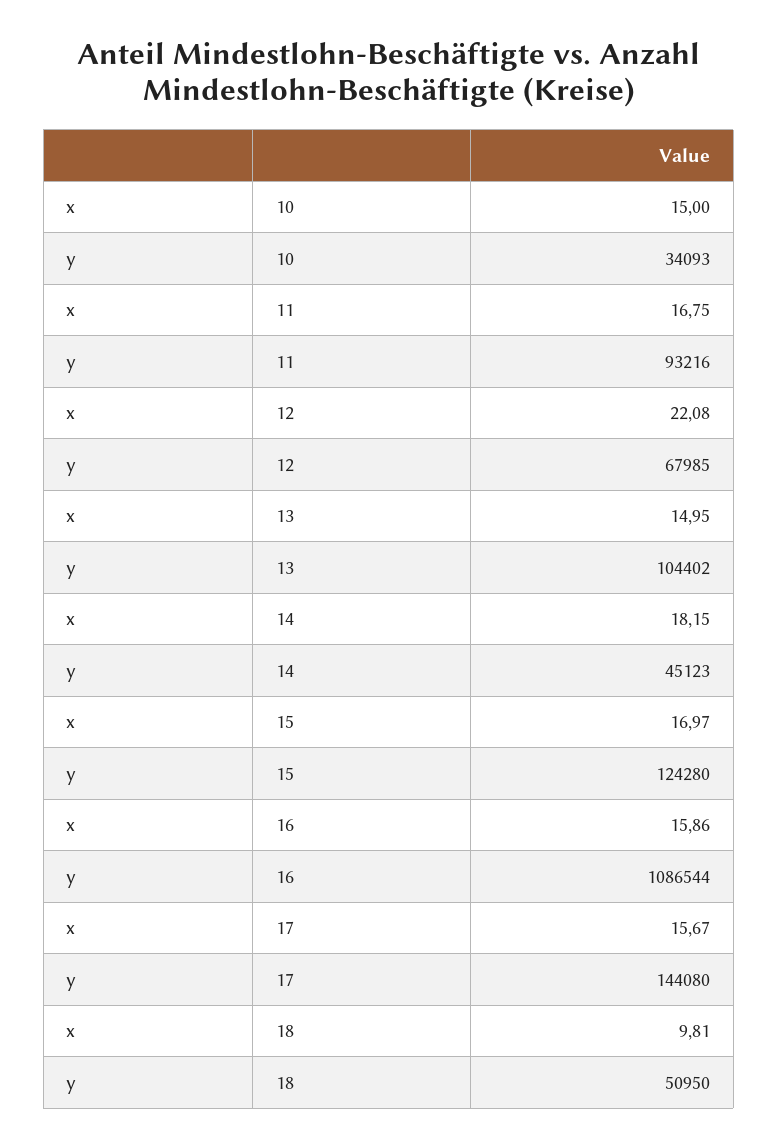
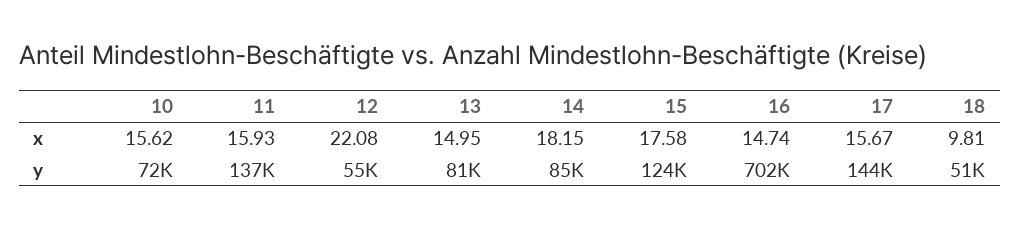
  {
    "x": {
-     "10": 15,
+     "10": 15.62,
-     "11": 16.75,
+     "11": 15.93,
      "12": 22.08,
      "13": 14.95,
      "14": 18.15,
-     "15": 16.97,
+     "15": 17.58,
-     "16": 15.86,
+     "16": 14.74,
      "17": 15.67,
      "18": 9.81
    },
    "y": {
-     "10": 34093,
+     "10": 72000,
-     "11": 93216,
+     "11": 137000,
-     "12": 67985,
+     "12": 55000,
-     "13": 104402,
+     "13": 81000,
-     "14": 45123,
+     "14": 85000,
      "15": 124280,
-     "16": 1086544,
+     "16": 702000,
      "17": 144080,
      "18": 50950
    }
  }

